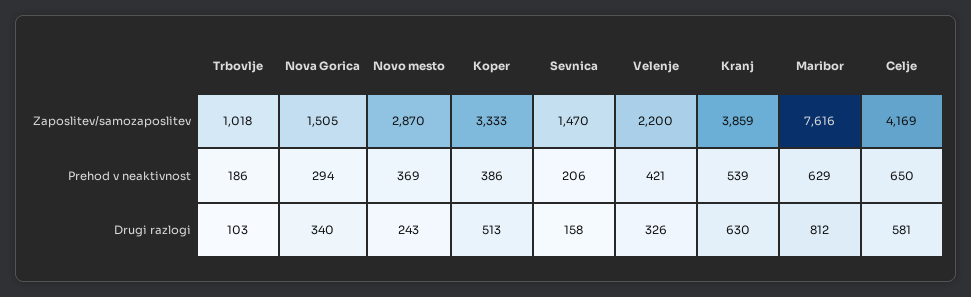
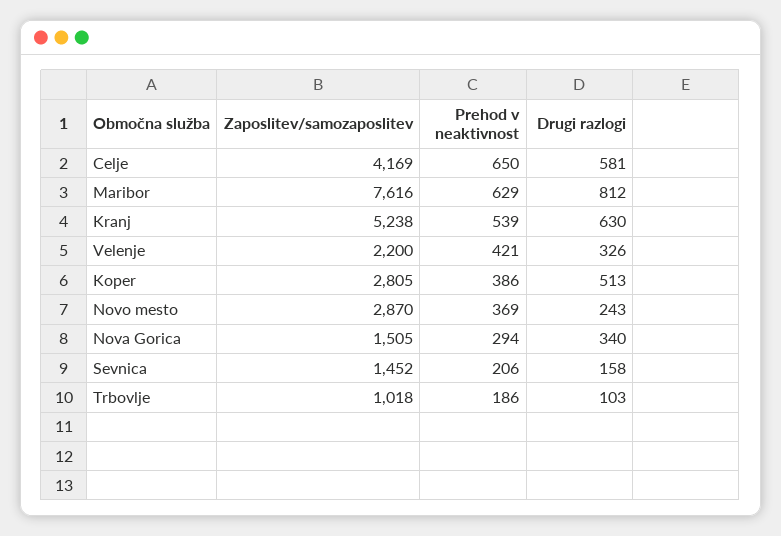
  {
    "Trbovlje": {
      "Zaposlitev/samozaposlitev": 1018,
      "Prehod v neaktivnost": 186,
      "Drugi razlogi": 103
    },
    "Nova Gorica": {
      "Zaposlitev/samozaposlitev": 1505,
      "Prehod v neaktivnost": 294,
      "Drugi razlogi": 340
    },
    "Novo mesto": {
      "Zaposlitev/samozaposlitev": 2870,
      "Prehod v neaktivnost": 369,
      "Drugi razlogi": 243
    },
    "Koper": {
-     "Zaposlitev/samozaposlitev": 3333,
+     "Zaposlitev/samozaposlitev": 2805,
      "Prehod v neaktivnost": 386,
      "Drugi razlogi": 513
    },
    "Sevnica": {
-     "Zaposlitev/samozaposlitev": 1470,
+     "Zaposlitev/samozaposlitev": 1452,
      "Prehod v neaktivnost": 206,
      "Drugi razlogi": 158
    },
    "Velenje": {
      "Zaposlitev/samozaposlitev": 2200,
      "Prehod v neaktivnost": 421,
      "Drugi razlogi": 326
    },
    "Kranj": {
-     "Zaposlitev/samozaposlitev": 3859,
+     "Zaposlitev/samozaposlitev": 5238,
      "Prehod v neaktivnost": 539,
      "Drugi razlogi": 630
    },
    "Maribor": {
      "Zaposlitev/samozaposlitev": 7616,
      "Prehod v neaktivnost": 629,
      "Drugi razlogi": 812
    },
    "Celje": {
      "Zaposlitev/samozaposlitev": 4169,
      "Prehod v neaktivnost": 650,
      "Drugi razlogi": 581
    }
  }

